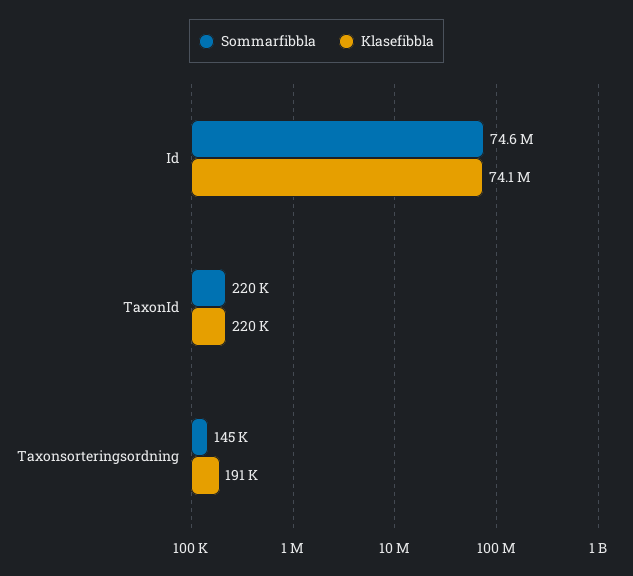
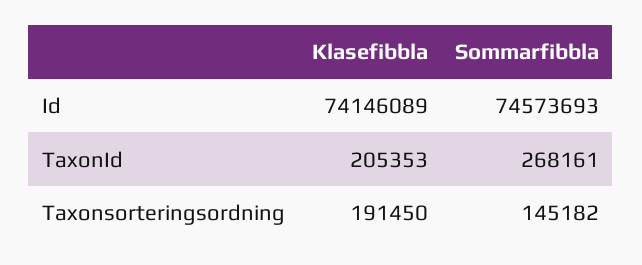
  {
    "Sommarfibbla": {
      "Id": 74573693,
-     "TaxonId": 220000,
+     "TaxonId": 268161,
      "Taxonsorteringsordning": 145182
    },
    "Klasefibbla": {
      "Id": 74146089,
-     "TaxonId": 220000,
+     "TaxonId": 205353,
      "Taxonsorteringsordning": 191450
    }
  }

